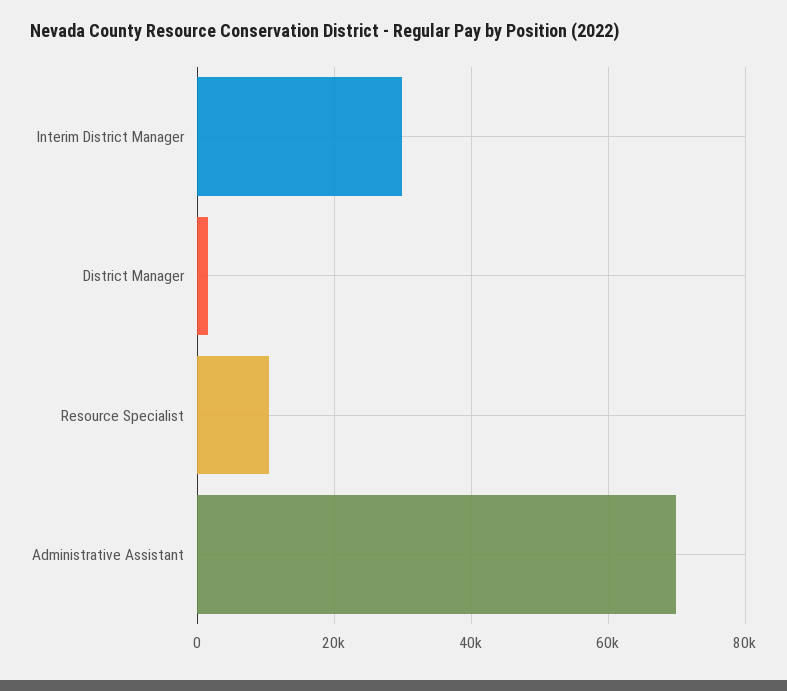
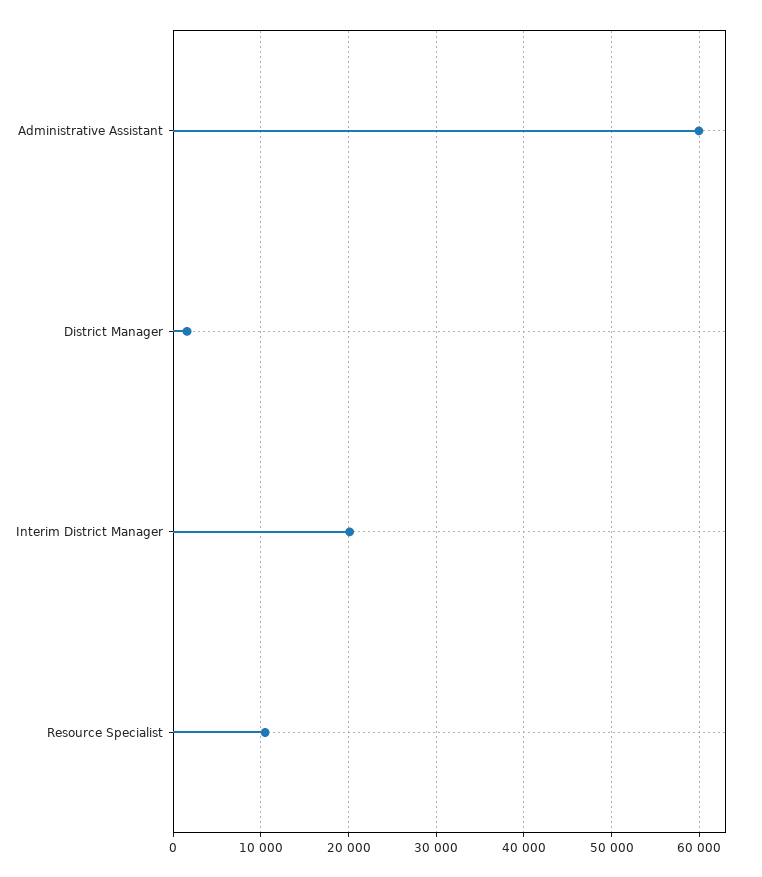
  {
-   "Interim District Manager": 30000,
+   "Interim District Manager": 20000,
    "District Manager": 2000,
    "Resource Specialist": 10000,
-   "Administrative Assistant": 70000
+   "Administrative Assistant": 60000
  }

